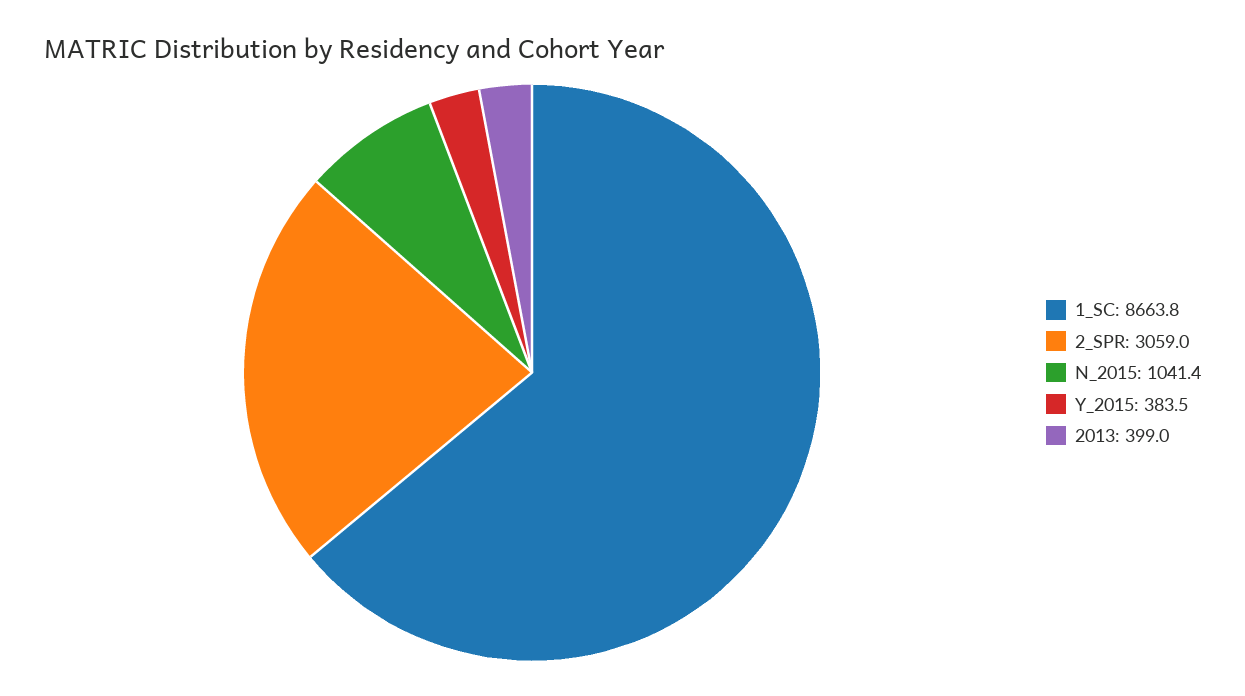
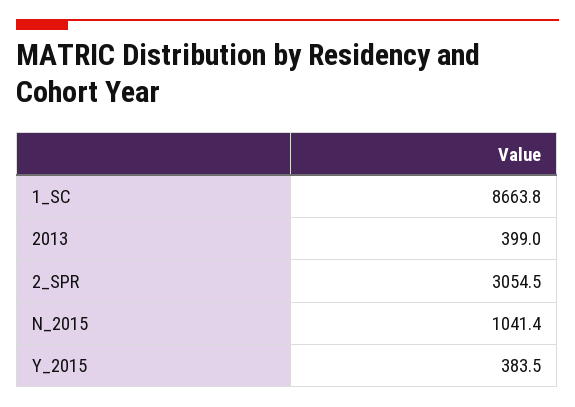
  {
    "1_SC": 8663.8,
-   "2_SPR": 3059,
+   "2_SPR": 3054.5,
    "N_2015": 1041.4,
    "Y_2015": 383.5,
    "2013": 399
  }

